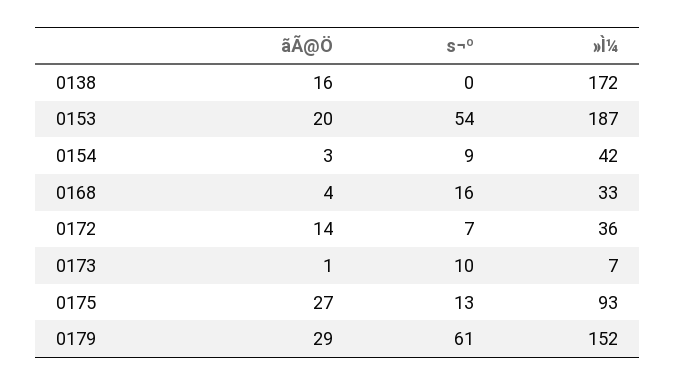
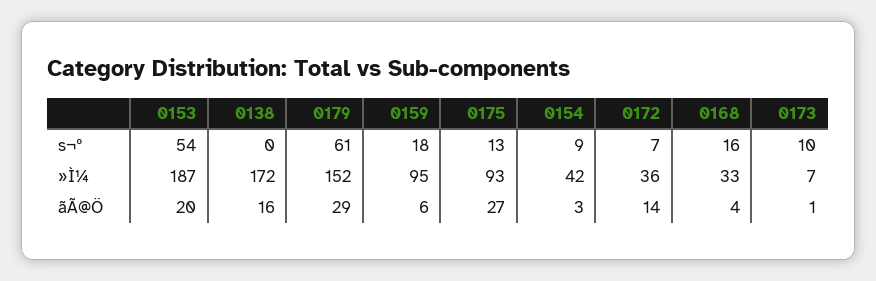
  {
    "ãÃ@Ö": {
      "0138": 16,
      "0153": 20,
      "0154": 3,
      "0168": 4,
      "0172": 14,
      "0173": 1,
      "0175": 27,
-     "0179": 29
+     "0179": 29,
+     "0159": 6
    },
    "s¬º": {
      "0138": 0,
      "0153": 54,
      "0154": 9,
      "0168": 16,
      "0172": 7,
      "0173": 10,
      "0175": 13,
-     "0179": 61
+     "0179": 61,
+     "0159": 18
    },
    "»Ì¼": {
      "0138": 172,
      "0153": 187,
      "0154": 42,
      "0168": 33,
      "0172": 36,
      "0173": 7,
      "0175": 93,
-     "0179": 152
+     "0179": 152,
+     "0159": 95
    }
  }

